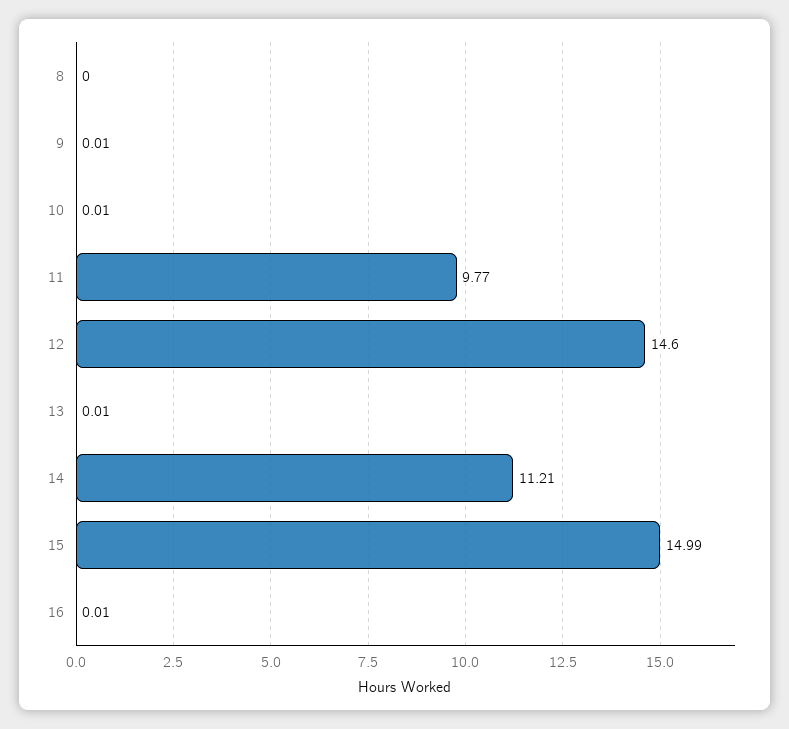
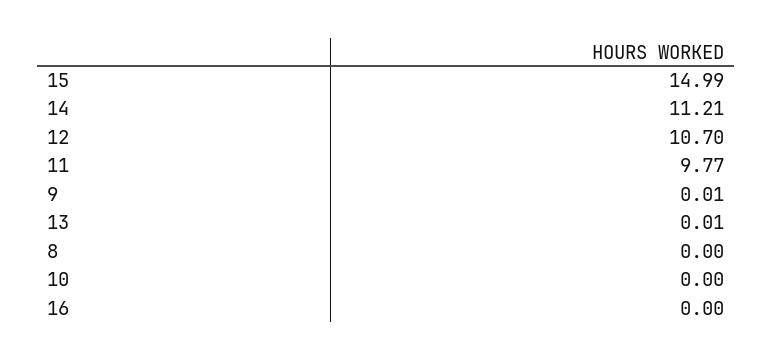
  {
    "8": 0,
    "9": 0.01,
-   "10": 0.01,
+   "10": 0,
    "11": 9.77,
-   "12": 14.6,
+   "12": 10.7,
    "13": 0.01,
    "14": 11.21,
    "15": 14.99,
-   "16": 0.01
+   "16": 0
  }

